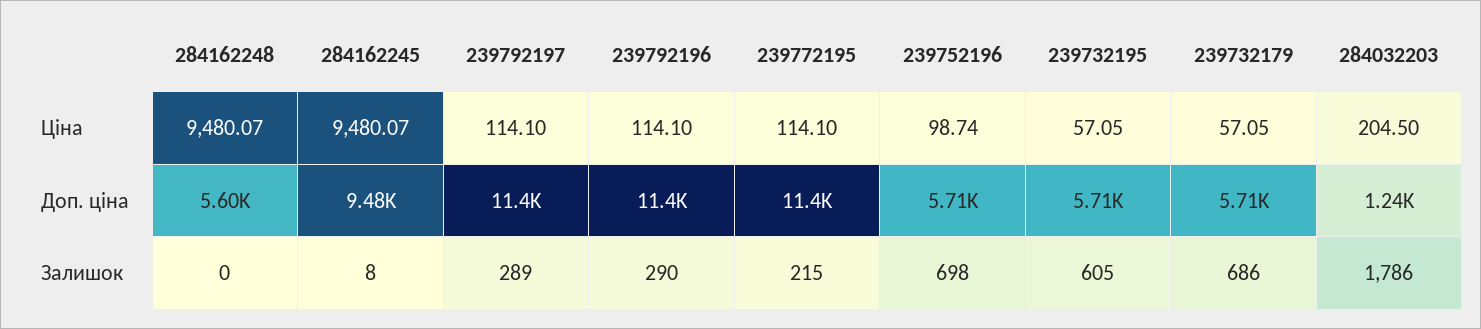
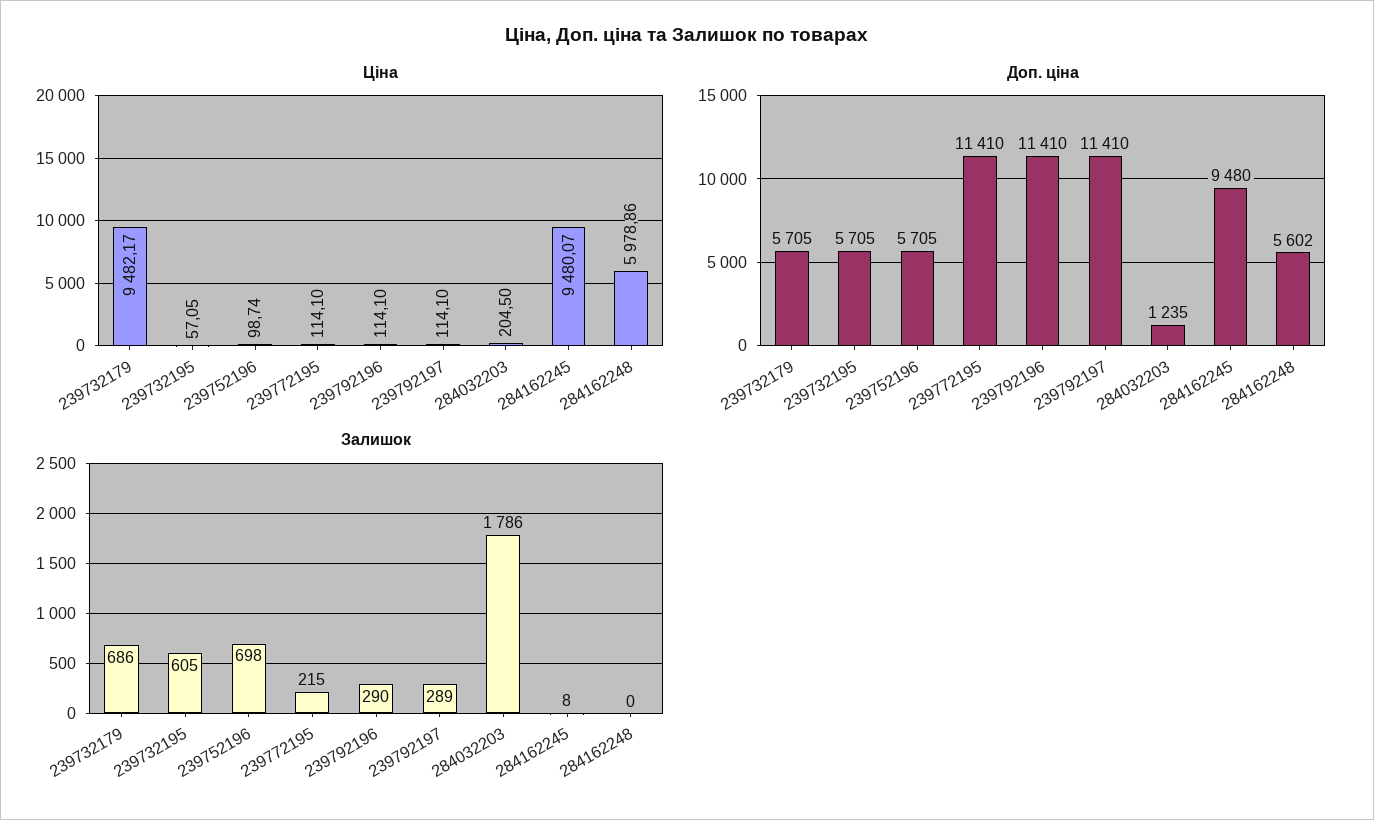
  {
    "Ціна": {
-     "284162248": 9480.07,
+     "284162248": 5978.86,
      "284162245": 9480.07,
      "239792197": 114.1,
      "239792196": 114.1,
      "239772195": 114.1,
      "239752196": 98.74,
      "239732195": 57.05,
-     "239732179": 57.05,
+     "239732179": 9482.17,
      "284032203": 204.5
    },
    "Доп. ціна": {
      "284162248": 5602,
      "284162245": 9480,
      "239792197": 11410,
      "239792196": 11410,
      "239772195": 11410,
      "239752196": 5705,
      "239732195": 5705,
      "239732179": 5705,
      "284032203": 1235
    },
    "Залишок": {
      "284162248": 0,
      "284162245": 8,
      "239792197": 289,
      "239792196": 290,
      "239772195": 215,
      "239752196": 698,
      "239732195": 605,
      "239732179": 686,
      "284032203": 1786
    }
  }

